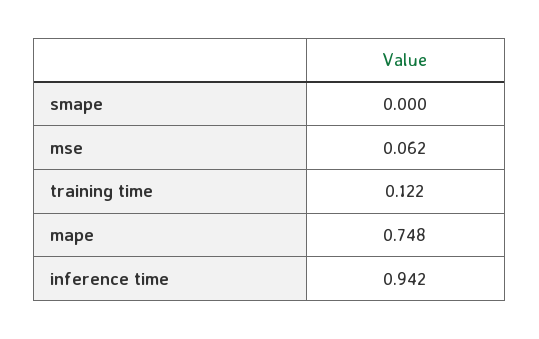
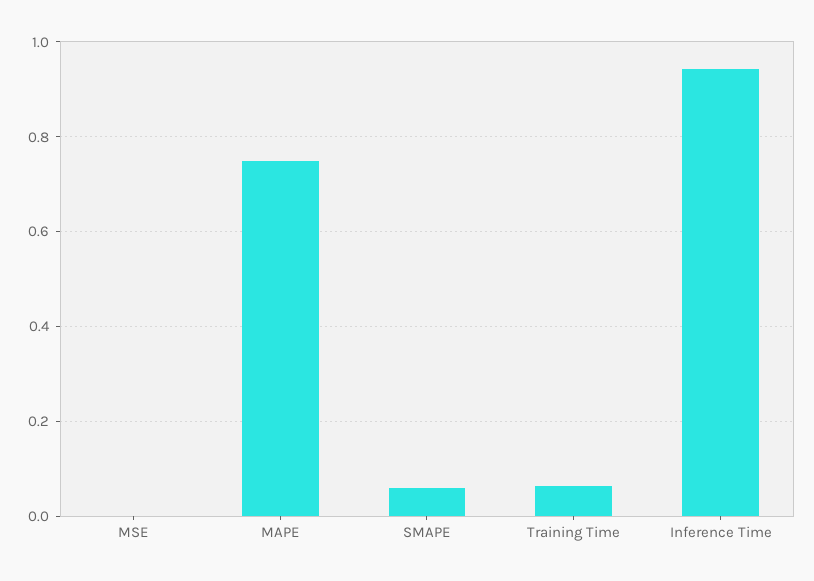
  {
-   "smape": 0,
+   "smape": 0.06,
-   "mse": 0.062,
+   "mse": 0,
-   "training time": 0.122,
+   "training time": 0.06,
    "mape": 0.748,
    "inference time": 0.942
  }

